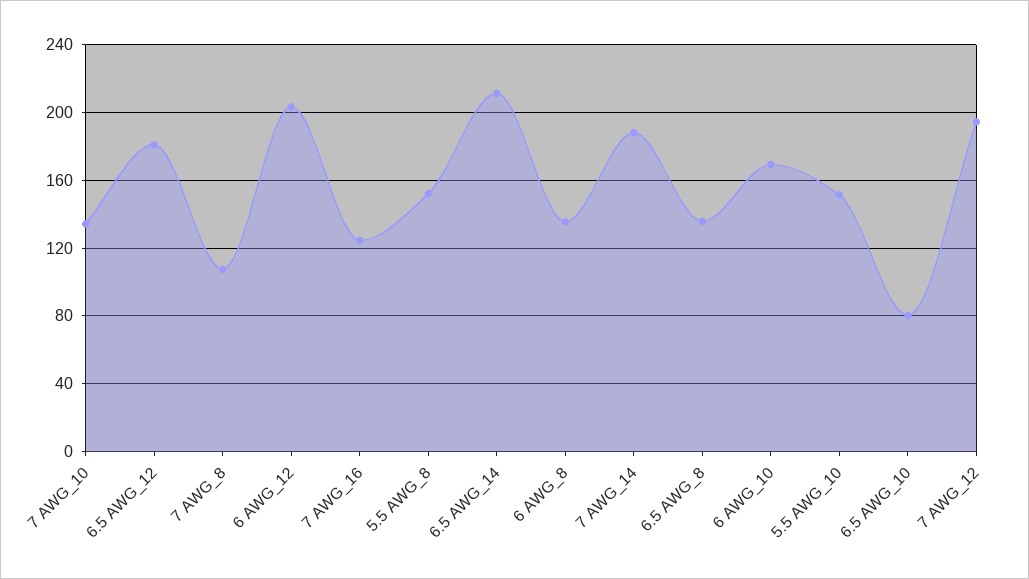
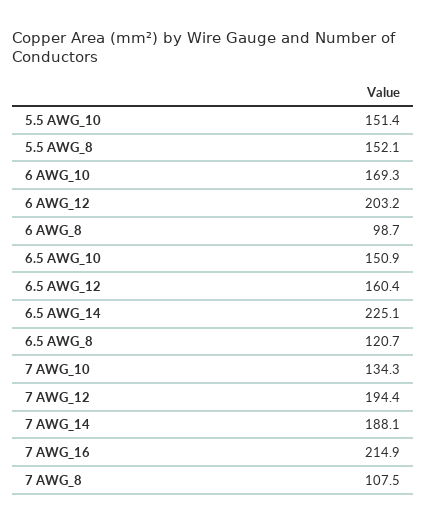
  {
    "7 AWG_10": 134.3,
-   "6.5 AWG_12": 180,
+   "6.5 AWG_12": 160.4,
    "7 AWG_8": 107.5,
    "6 AWG_12": 203.2,
-   "7 AWG_16": 125,
+   "7 AWG_16": 214.9,
    "5.5 AWG_8": 152.1,
-   "6.5 AWG_14": 210,
+   "6.5 AWG_14": 225.1,
-   "6 AWG_8": 135,
+   "6 AWG_8": 98.7,
    "7 AWG_14": 188.1,
-   "6.5 AWG_8": 135,
+   "6.5 AWG_8": 120.7,
    "6 AWG_10": 169.3,
    "5.5 AWG_10": 151.4,
-   "6.5 AWG_10": 80,
+   "6.5 AWG_10": 150.9,
    "7 AWG_12": 194.4
  }

